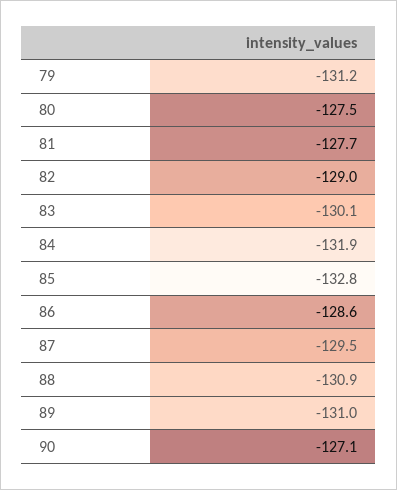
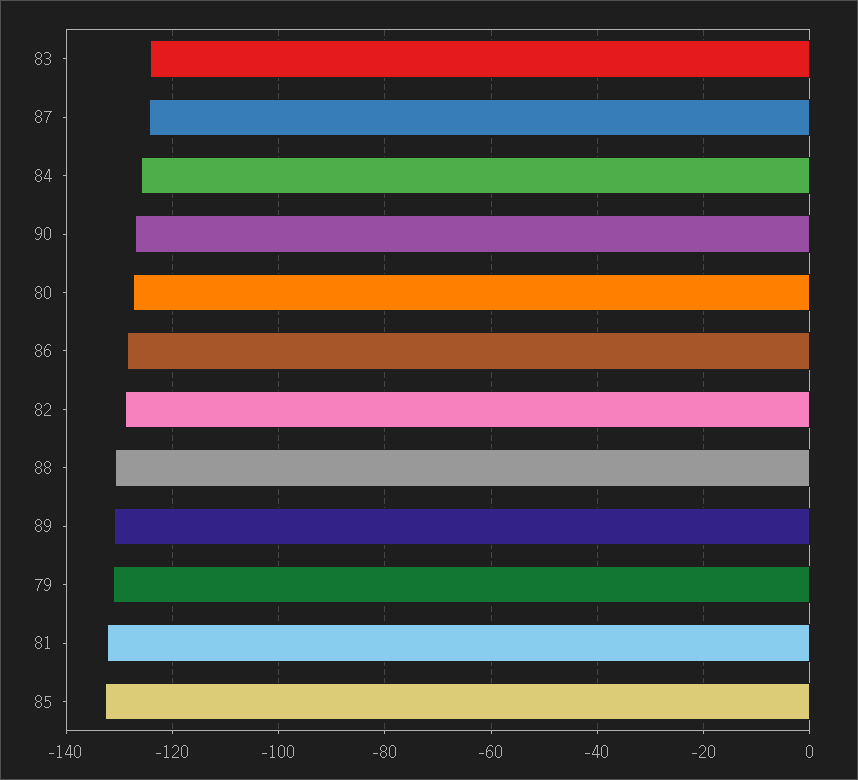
  {
    "79": -131.2,
    "80": -127.5,
-   "81": -127.7,
+   "81": -132,
    "82": -129,
-   "83": -130.1,
+   "83": -124,
-   "84": -131.9,
+   "84": -126,
    "85": -132.8,
    "86": -128.6,
-   "87": -129.5,
+   "87": -124,
    "88": -130.9,
    "89": -131,
    "90": -127.1
  }

